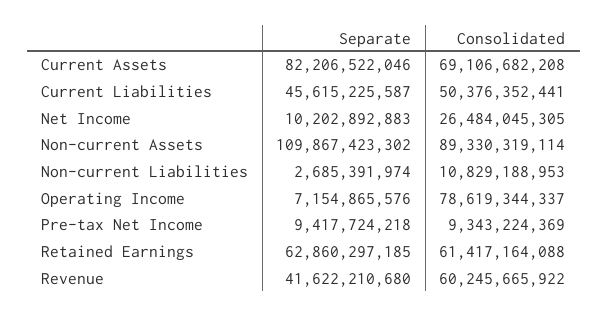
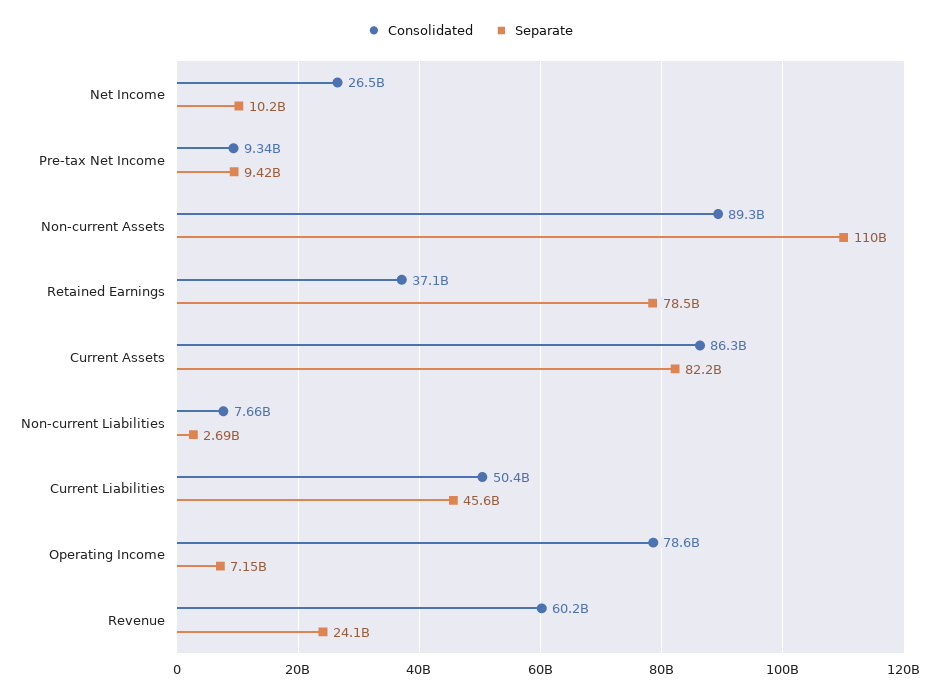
  {
    "Separate": {
      "Current Assets": 82206522046,
      "Current Liabilities": 45615225587,
      "Net Income": 10202892883,
      "Non-current Assets": 109867423302,
      "Non-current Liabilities": 2685391974,
      "Operating Income": 7154865576,
      "Pre-tax Net Income": 9417724218,
-     "Retained Earnings": 62860297185,
+     "Retained Earnings": 78500000000,
-     "Revenue": 41622210680
+     "Revenue": 24100000000
    },
    "Consolidated": {
-     "Current Assets": 69106682208,
+     "Current Assets": 86300000000,
      "Current Liabilities": 50376352441,
      "Net Income": 26484045305,
      "Non-current Assets": 89330319114,
-     "Non-current Liabilities": 10829188953,
+     "Non-current Liabilities": 7660000000,
      "Operating Income": 78619344337,
      "Pre-tax Net Income": 9343224369,
-     "Retained Earnings": 61417164088,
+     "Retained Earnings": 37100000000,
      "Revenue": 60245665922
    }
  }

